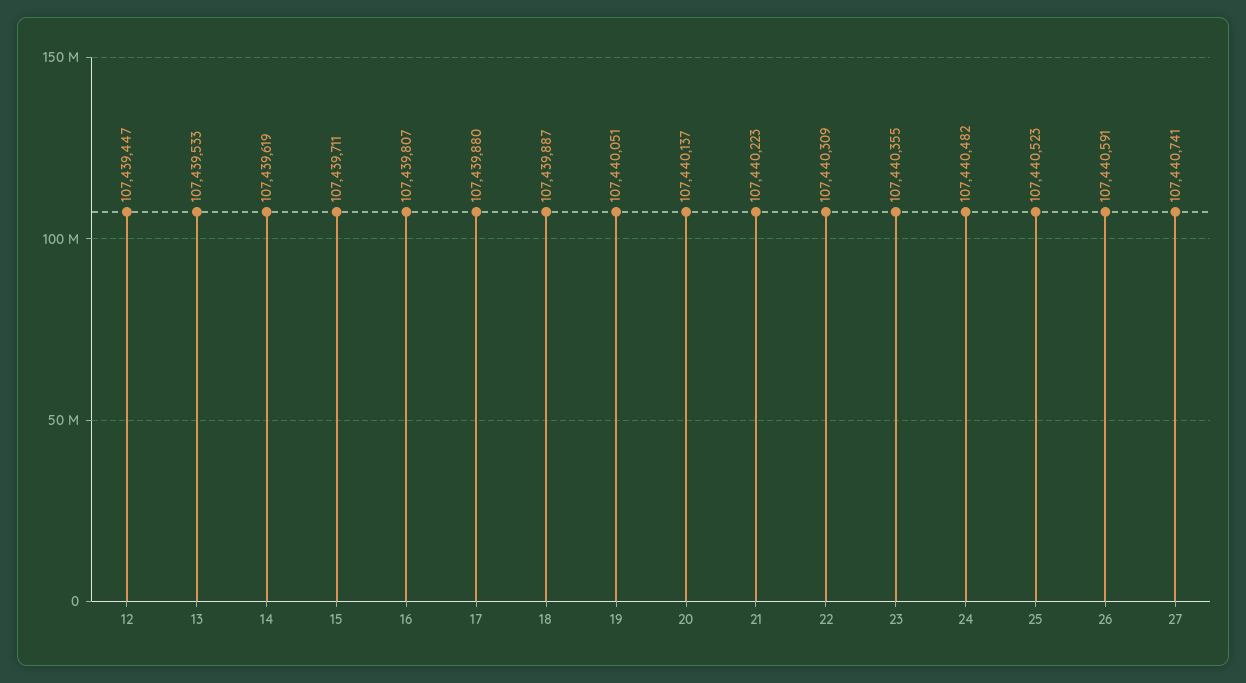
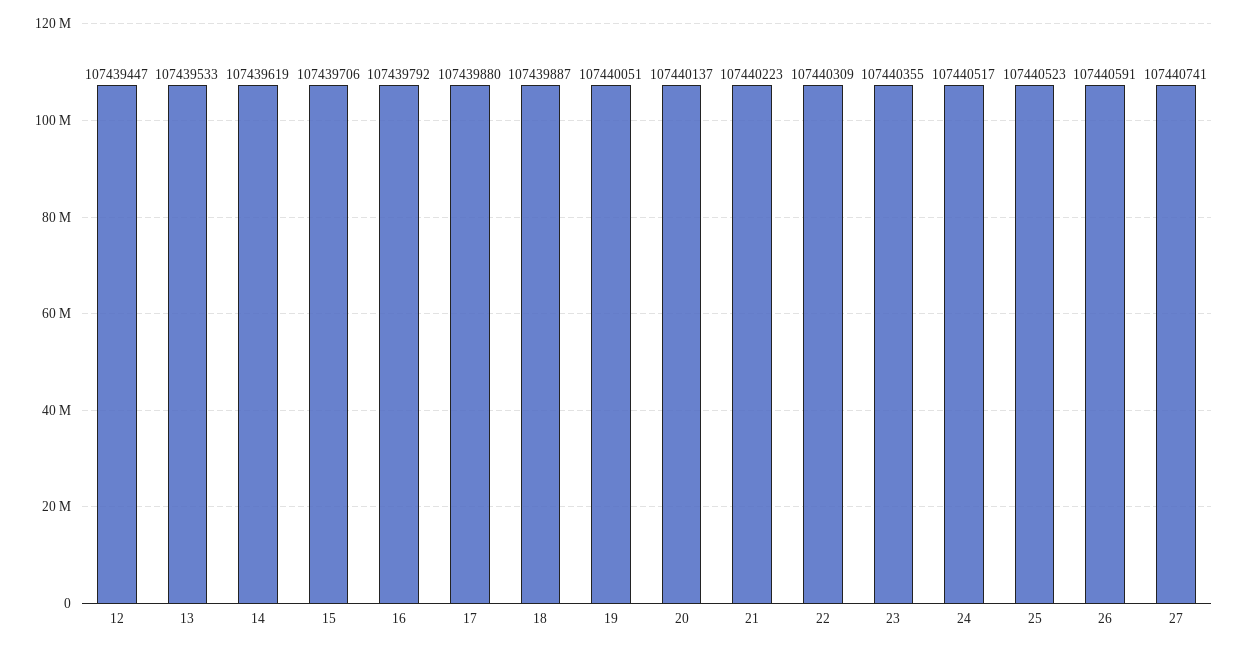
  {
    "12": 107439447,
    "13": 107439533,
    "14": 107439619,
-   "15": 107439711,
+   "15": 107439706,
-   "16": 107439807,
+   "16": 107439792,
    "17": 107439880,
    "18": 107439887,
    "19": 107440051,
    "20": 107440137,
    "21": 107440223,
    "22": 107440309,
    "23": 107440355,
-   "24": 107440482,
+   "24": 107440517,
    "25": 107440523,
    "26": 107440591,
    "27": 107440741
  }

